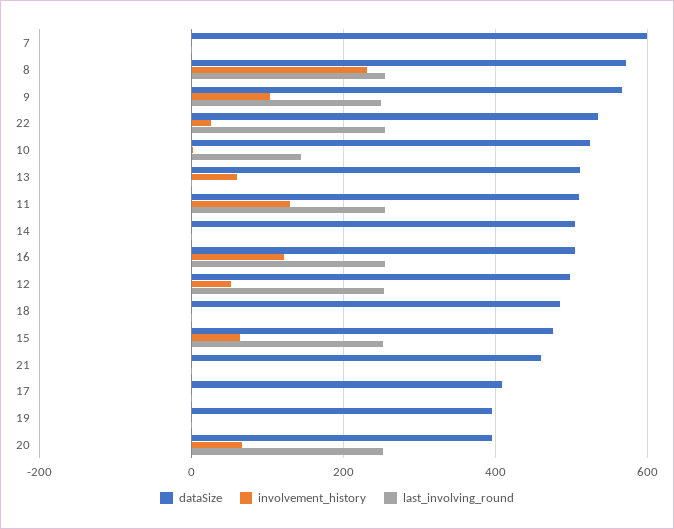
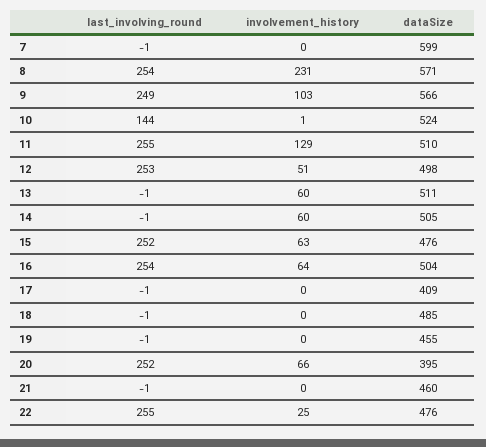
  {
    "dataSize": {
      "7": 599,
      "8": 571,
      "9": 566,
-     "22": 540,
+     "22": 476,
      "10": 524,
      "13": 511,
      "11": 510,
      "14": 505,
      "16": 504,
      "12": 498,
      "18": 485,
      "15": 476,
      "21": 460,
      "17": 409,
-     "19": 400,
+     "19": 455,
      "20": 395
    },
    "involvement_history": {
      "7": 0,
      "8": 231,
      "9": 103,
      "22": 25,
      "10": 1,
      "13": 60,
      "11": 129,
-     "14": 0,
+     "14": 60,
-     "16": 120,
+     "16": 64,
      "12": 51,
      "18": 0,
      "15": 63,
      "21": 0,
      "17": 0,
      "19": 0,
      "20": 66
    },
    "last_involving_round": {
      "7": -1,
      "8": 254,
      "9": 249,
      "22": 255,
      "10": 144,
      "13": -1,
      "11": 255,
      "14": -1,
      "16": 254,
      "12": 253,
      "18": -1,
      "15": 252,
      "21": -1,
      "17": -1,
      "19": -1,
      "20": 252
    }
  }

